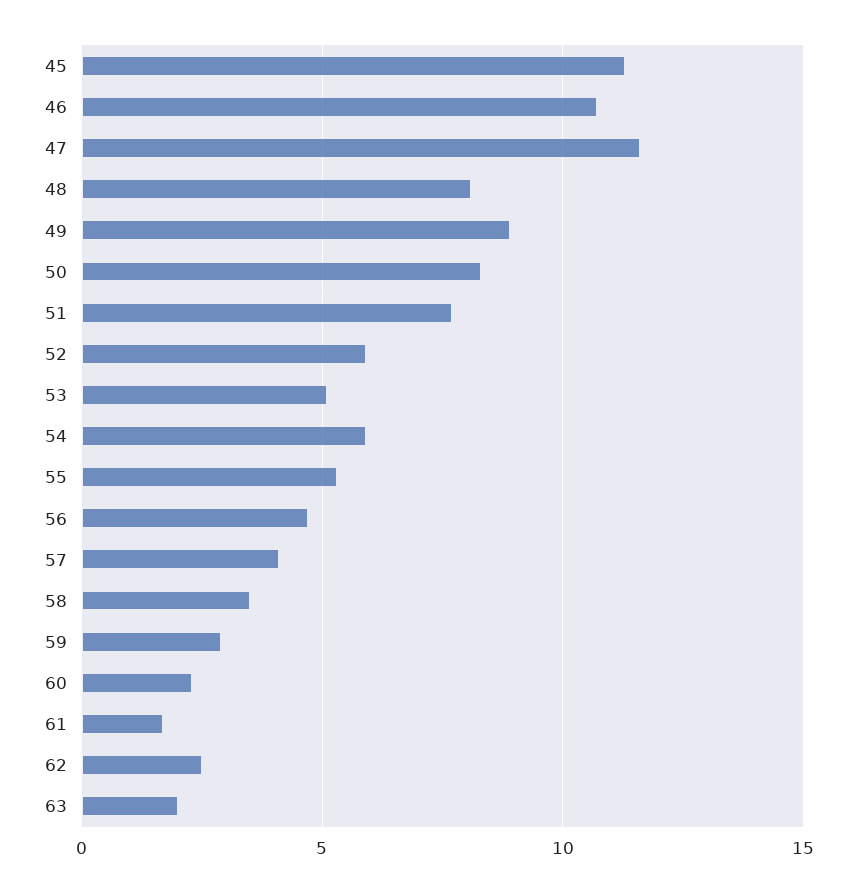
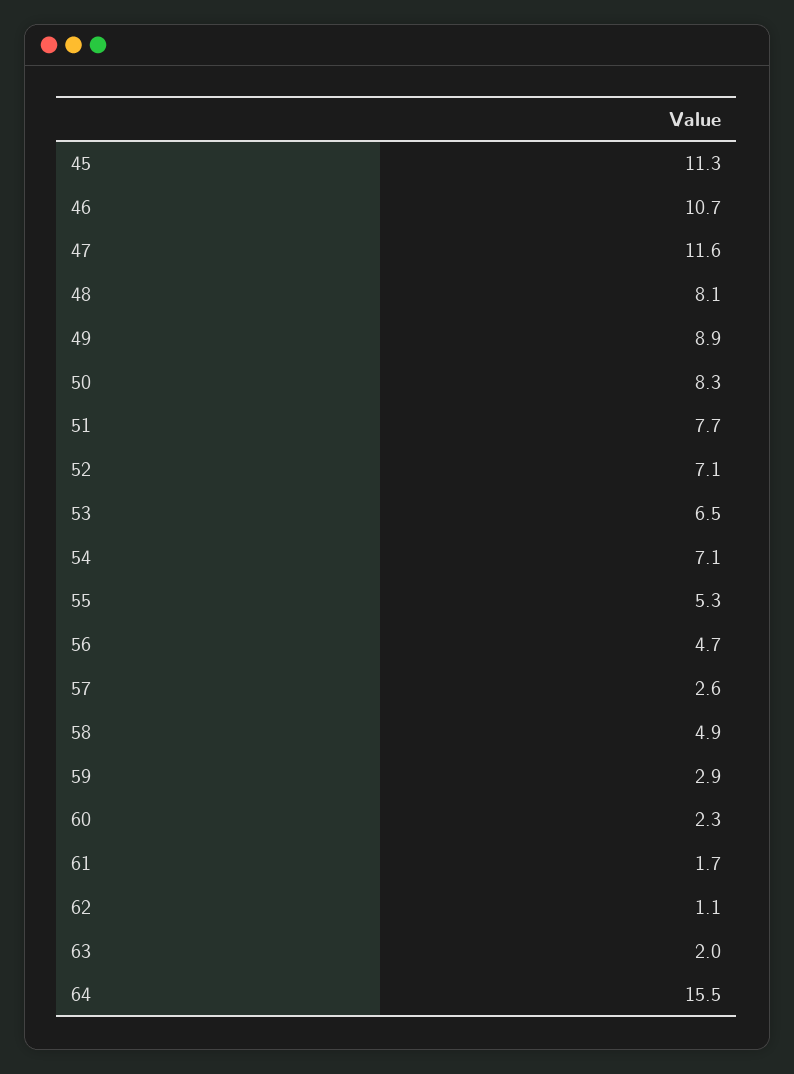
  {
    "45": 11.3,
    "46": 10.7,
    "47": 11.6,
    "48": 8.1,
    "49": 8.9,
    "50": 8.3,
    "51": 7.7,
-   "52": 6,
+   "52": 7.1,
-   "53": 5,
+   "53": 6.5,
-   "54": 6,
+   "54": 7.1,
    "55": 5.3,
    "56": 4.7,
-   "57": 4,
+   "57": 2.6,
-   "58": 3.5,
+   "58": 4.9,
    "59": 2.9,
    "60": 2.3,
    "61": 1.7,
-   "62": 2.5,
+   "62": 1.1,
-   "63": 2
+   "63": 2,
+   "64": 15.5
  }

